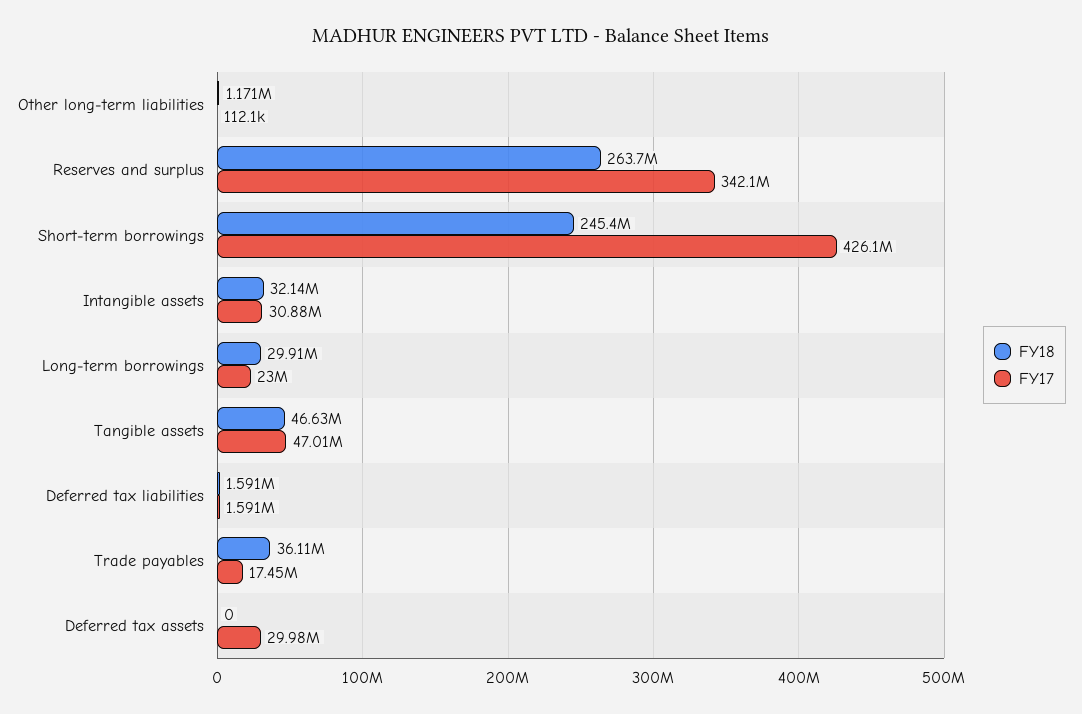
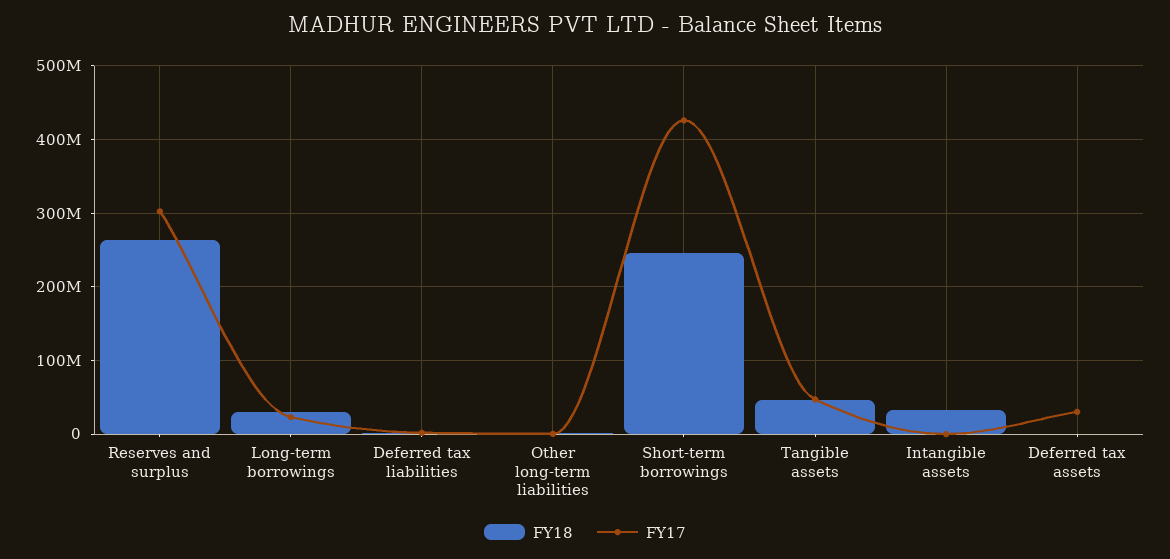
  {
    "FY18": {
      "Other long-term liabilities": 1171000,
      "Reserves and surplus": 263700000,
      "Short-term borrowings": 245400000,
      "Intangible assets": 32140000,
      "Long-term borrowings": 29910000,
      "Tangible assets": 46630000,
      "Deferred tax liabilities": 1591000,
-     "Trade payables": 36110000,
      "Deferred tax assets": 0
    },
    "FY17": {
      "Other long-term liabilities": 112100,
-     "Reserves and surplus": 342100000,
+     "Reserves and surplus": 300000000,
      "Short-term borrowings": 426100000,
-     "Intangible assets": 30880000,
+     "Intangible assets": 0,
      "Long-term borrowings": 23000000,
      "Tangible assets": 47010000,
      "Deferred tax liabilities": 1591000,
-     "Trade payables": 17450000,
      "Deferred tax assets": 29980000
    }
  }

